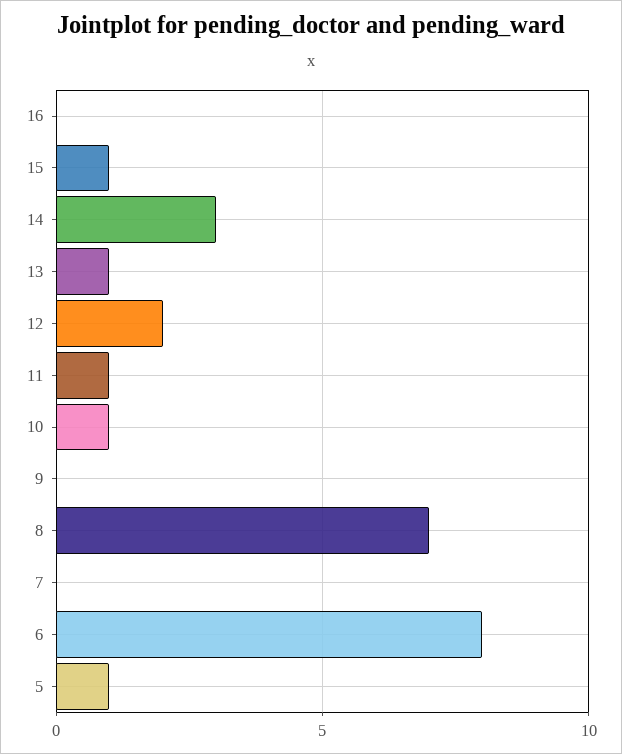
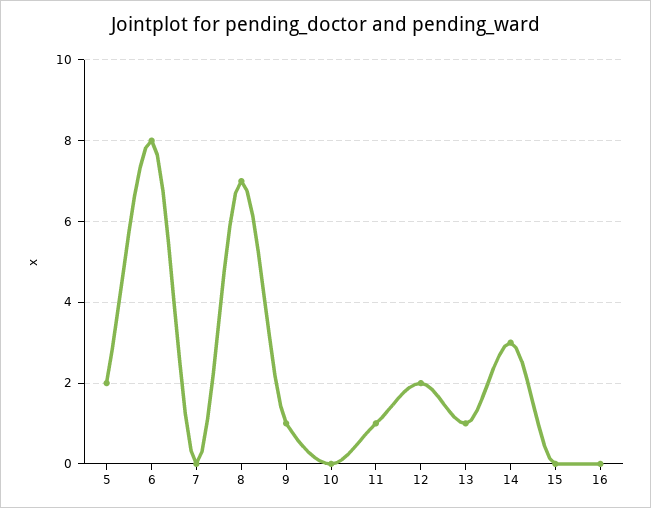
  {
    "16": 0,
-   "15": 1,
+   "15": 0,
    "14": 3,
    "13": 1,
    "12": 2,
    "11": 1,
-   "10": 1,
+   "10": 0,
-   "9": 0,
+   "9": 1,
    "8": 7,
    "7": 0,
    "6": 8,
-   "5": 1
+   "5": 2
  }

